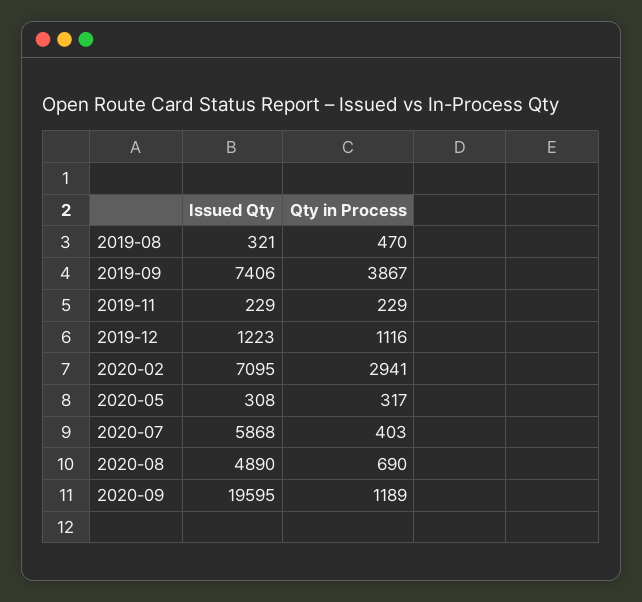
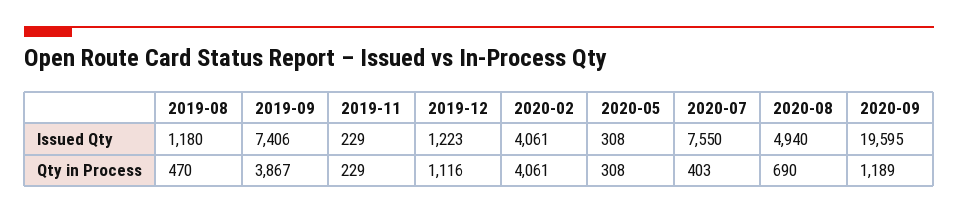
  {
    "Issued Qty": {
-     "2019-08": 321,
+     "2019-08": 1180,
      "2019-09": 7406,
      "2019-11": 229,
      "2019-12": 1223,
-     "2020-02": 7095,
+     "2020-02": 4061,
      "2020-05": 308,
-     "2020-07": 5868,
+     "2020-07": 7550,
-     "2020-08": 4890,
+     "2020-08": 4940,
      "2020-09": 19595
    },
    "Qty in Process": {
      "2019-08": 470,
      "2019-09": 3867,
      "2019-11": 229,
      "2019-12": 1116,
-     "2020-02": 2941,
+     "2020-02": 4061,
-     "2020-05": 317,
+     "2020-05": 308,
      "2020-07": 403,
      "2020-08": 690,
      "2020-09": 1189
    }
  }

